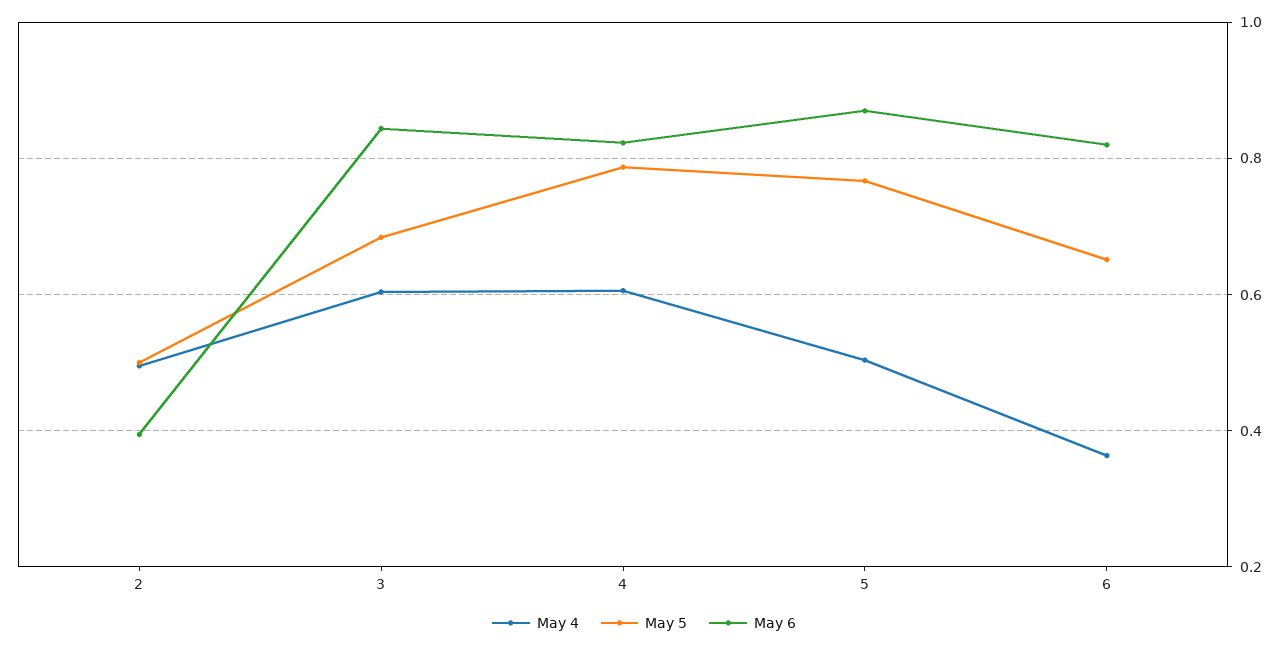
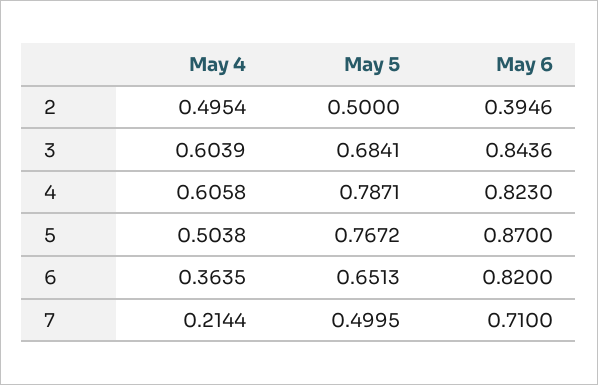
  {
    "May 4": {
      "2": 0.4954,
      "3": 0.6039,
      "4": 0.6058,
      "5": 0.5038,
-     "6": 0.3635
+     "6": 0.3635,
+     "7": 0.2144
    },
    "May 5": {
      "2": 0.5,
      "3": 0.6841,
      "4": 0.7871,
      "5": 0.7672,
-     "6": 0.6513
+     "6": 0.6513,
+     "7": 0.4995
    },
    "May 6": {
      "2": 0.3946,
      "3": 0.8436,
      "4": 0.823,
      "5": 0.87,
-     "6": 0.82
+     "6": 0.82,
+     "7": 0.71
    }
  }

